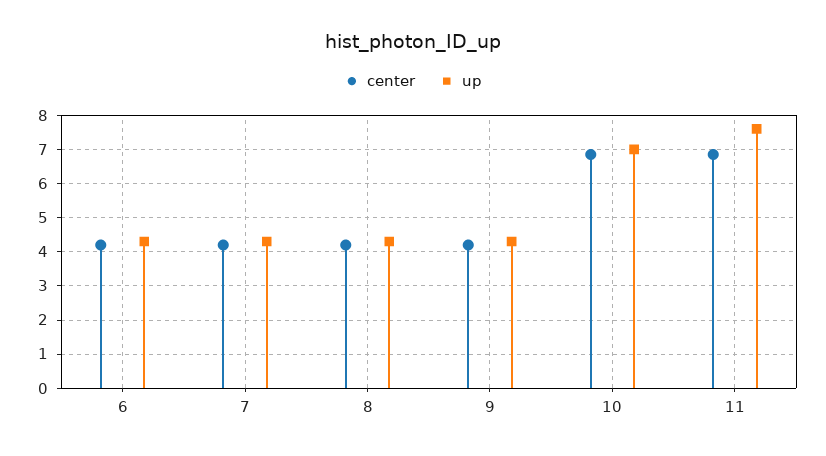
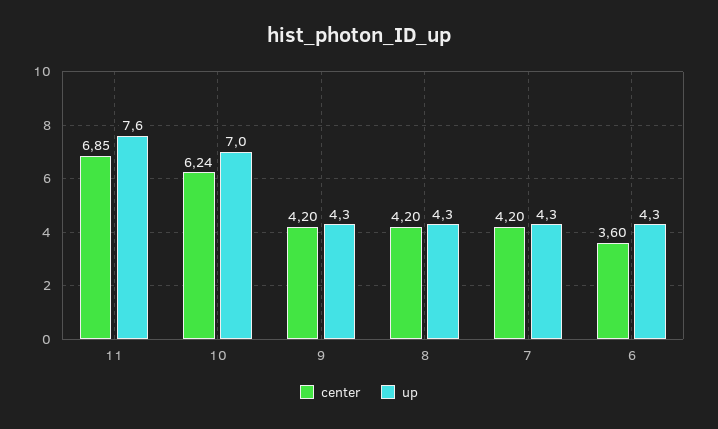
  {
    "center": {
-     "6": 4.2,
+     "6": 3.6,
      "7": 4.2,
      "8": 4.2,
      "9": 4.2,
-     "10": 6.8,
+     "10": 6.24,
      "11": 6.85
    },
    "up": {
      "6": 4.3,
      "7": 4.3,
      "8": 4.3,
      "9": 4.3,
      "10": 7,
      "11": 7.6
    }
  }

